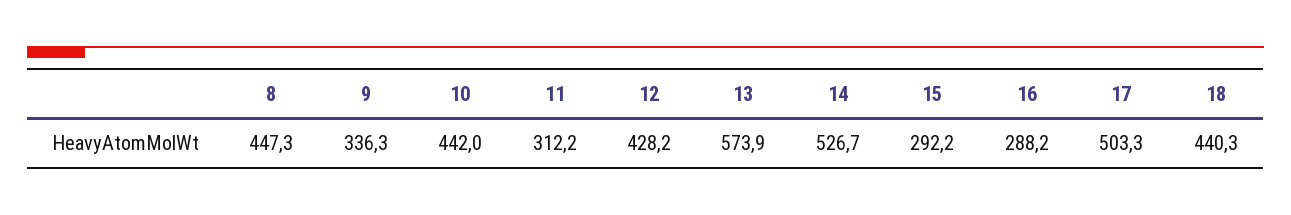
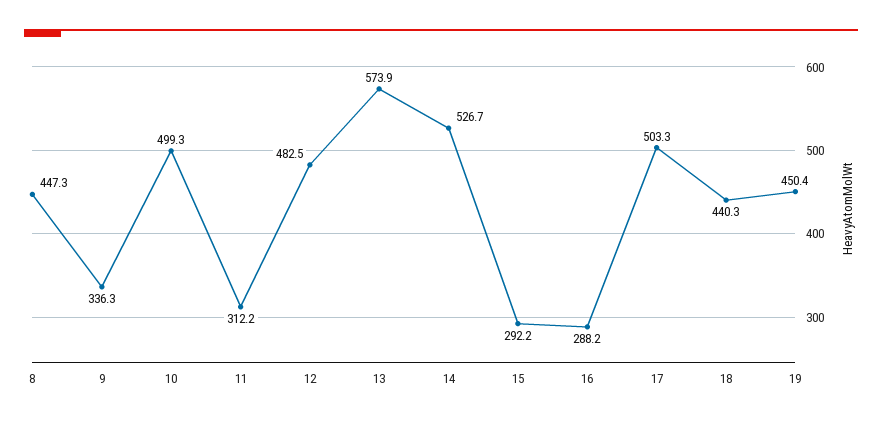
  {
    "8": 447.3,
    "9": 336.3,
-   "10": 442,
+   "10": 499.3,
    "11": 312.2,
-   "12": 428.2,
+   "12": 482.5,
    "13": 573.9,
    "14": 526.7,
    "15": 292.2,
    "16": 288.2,
    "17": 503.3,
-   "18": 440.3
+   "18": 440.3,
+   "19": 450.4
  }

